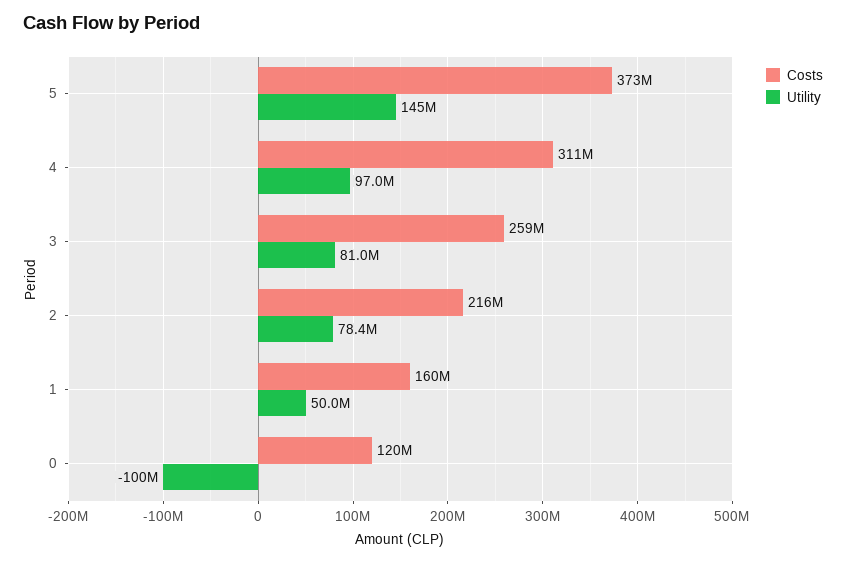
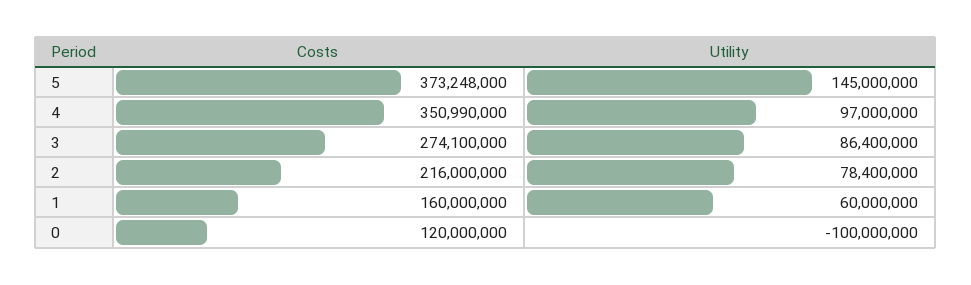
  {
    "Costs": {
      "5": 373248000,
-     "4": 311000000,
+     "4": 350990000,
-     "3": 259000000,
+     "3": 274100000,
      "2": 216000000,
      "1": 160000000,
      "0": 120000000
    },
    "Utility": {
      "5": 145000000,
      "4": 97000000,
-     "3": 81000000,
+     "3": 86400000,
      "2": 78400000,
-     "1": 50000000,
+     "1": 60000000,
      "0": -100000000
    }
  }

